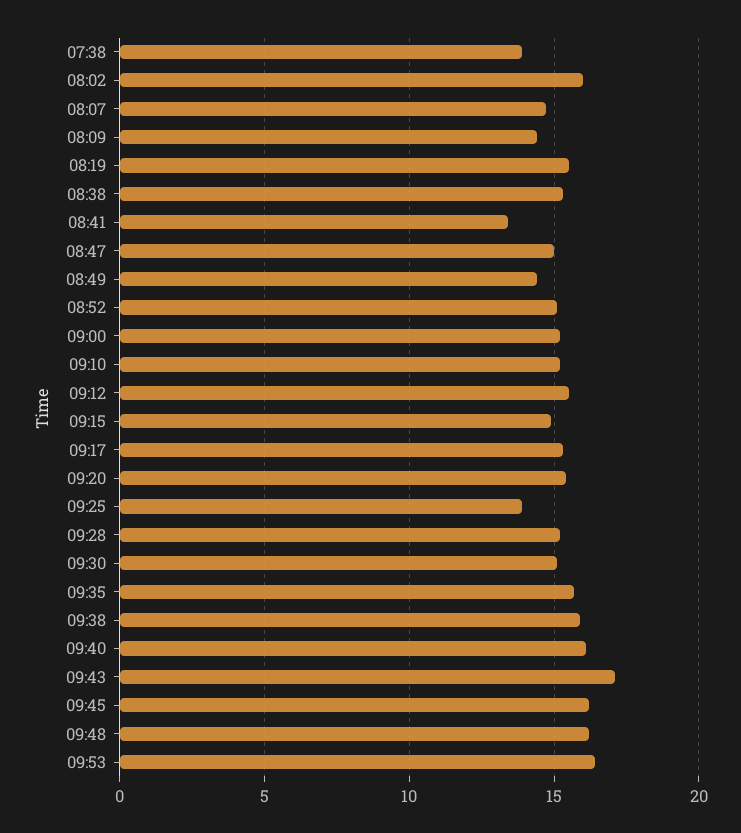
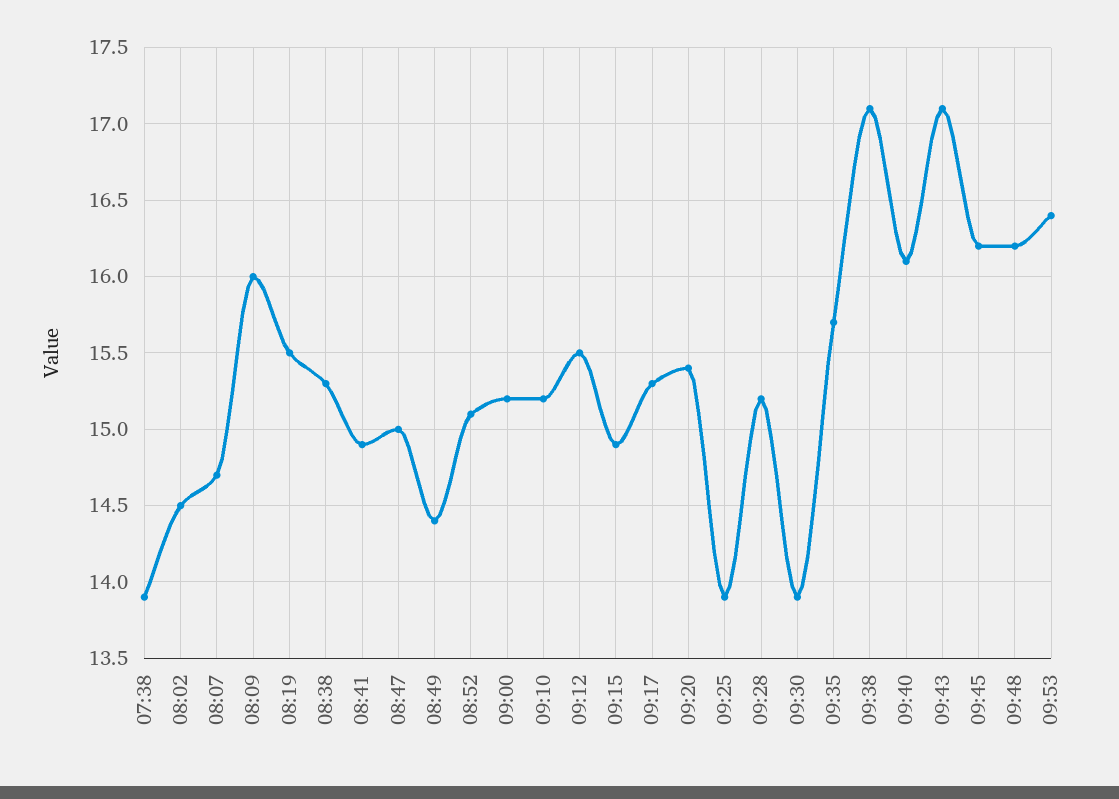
  {
    "07:38": 13.9,
-   "08:02": 16,
+   "08:02": 14.5,
    "08:07": 14.7,
-   "08:09": 14.5,
+   "08:09": 16,
    "08:19": 15.5,
    "08:38": 15.3,
-   "08:41": 13.5,
+   "08:41": 14.9,
    "08:47": 15,
    "08:49": 14.4,
    "08:52": 15.1,
    "09:00": 15.2,
    "09:10": 15.2,
    "09:12": 15.5,
    "09:15": 14.9,
    "09:17": 15.3,
    "09:20": 15.4,
    "09:25": 13.9,
    "09:28": 15.2,
-   "09:30": 15,
+   "09:30": 13.9,
    "09:35": 15.7,
-   "09:38": 16,
+   "09:38": 17.1,
    "09:40": 16.1,
    "09:43": 17.1,
    "09:45": 16.2,
    "09:48": 16.2,
    "09:53": 16.4
  }

